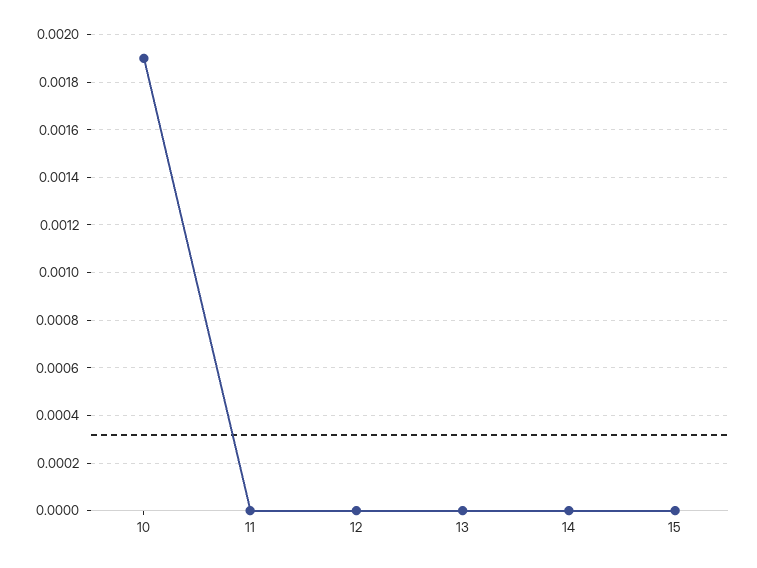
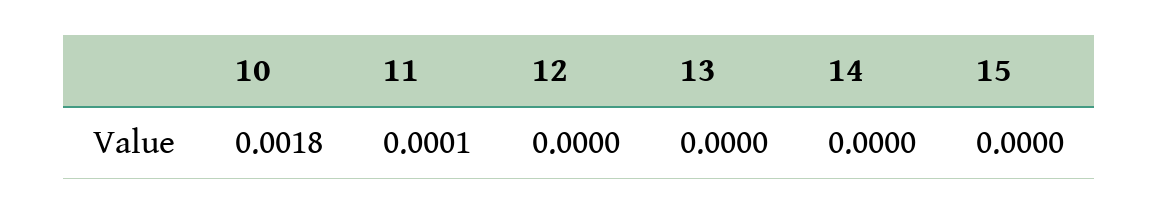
  {
-   "10": 0.0019,
+   "10": 0.0018,
-   "11": 0,
+   "11": 0.0001,
    "12": 0,
    "13": 0,
    "14": 0,
    "15": 0
  }

